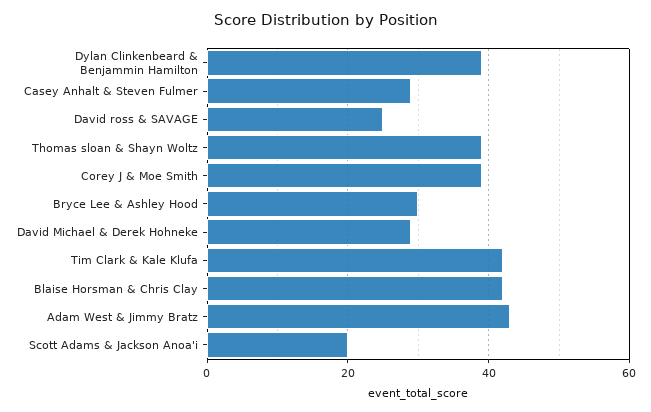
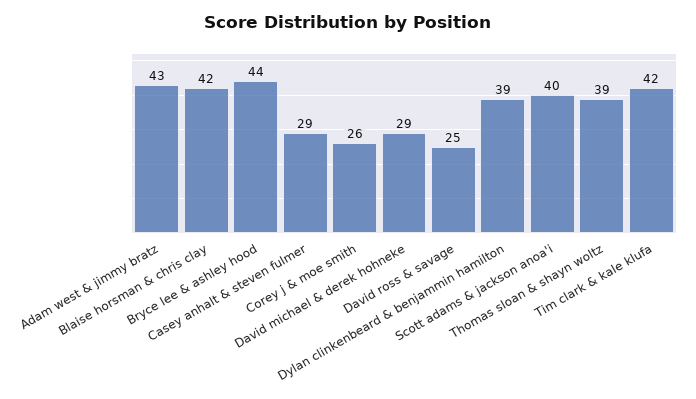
  {
    "Dylan Clinkenbeard & Benjammin Hamilton": 39,
    "Casey Anhalt & Steven Fulmer": 29,
    "David ross & SAVAGE": 25,
    "Thomas sloan & Shayn Woltz": 39,
-   "Corey J & Moe Smith": 40,
+   "Corey J & Moe Smith": 26,
-   "Bryce Lee & Ashley Hood": 30,
+   "Bryce Lee & Ashley Hood": 44,
    "David Michael & Derek Hohneke": 29,
    "Tim Clark & Kale Klufa": 42,
    "Blaise Horsman & Chris Clay": 42,
    "Adam West & Jimmy Bratz": 43,
-   "Scott Adams & Jackson Anoa'i": 20
+   "Scott Adams & Jackson Anoa'i": 40
  }

